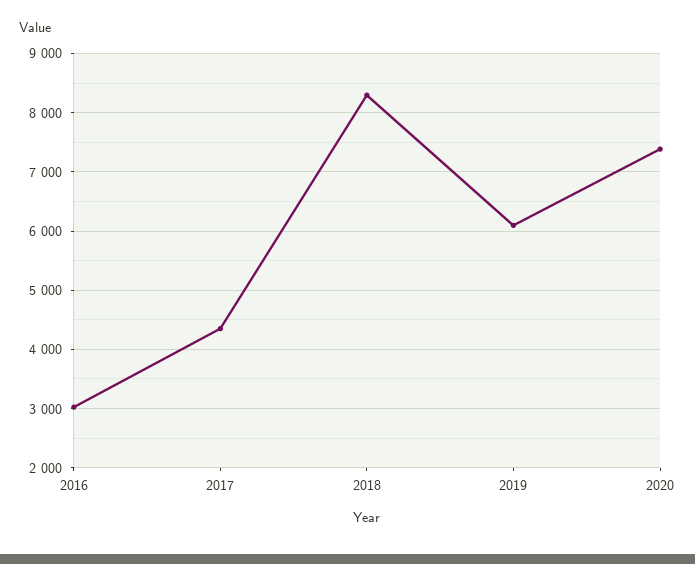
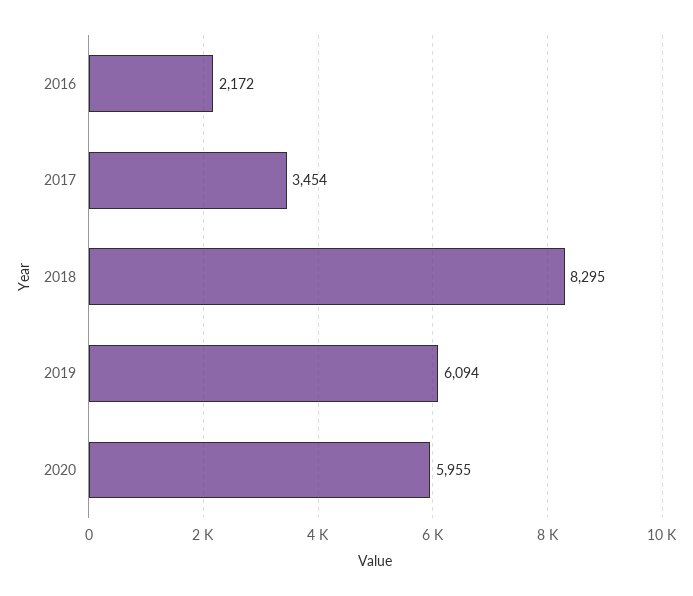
  {
-   "2016": 3000,
+   "2016": 2172,
-   "2017": 4400,
+   "2017": 3454,
    "2018": 8295,
    "2019": 6094,
-   "2020": 7400
+   "2020": 5955
  }

